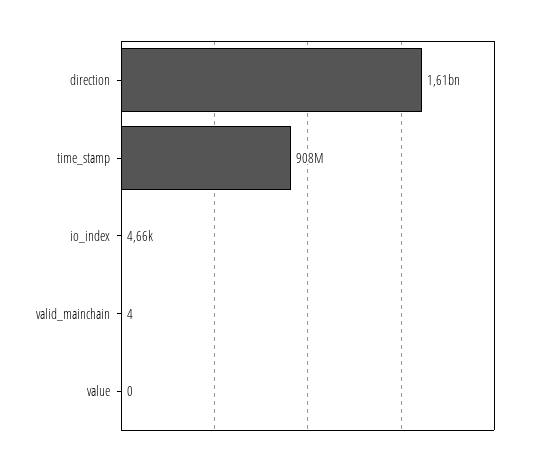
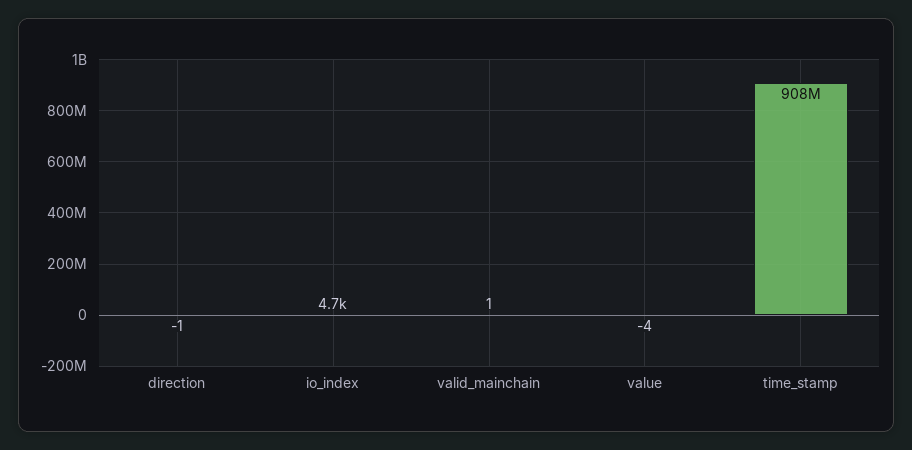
  {
-   "direction": 1610000000,
+   "direction": -1,
    "time_stamp": 908000000,
    "io_index": 4660,
-   "valid_mainchain": 4,
+   "valid_mainchain": 1,
-   "value": 0
+   "value": -4
  }

